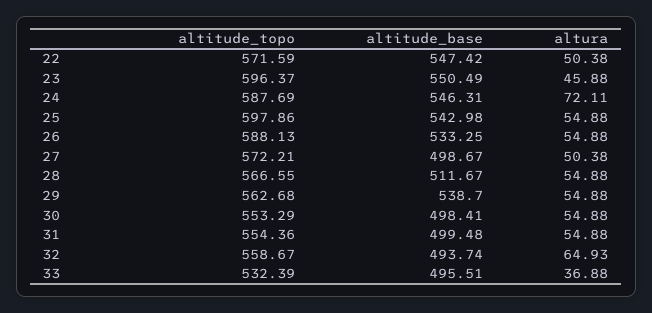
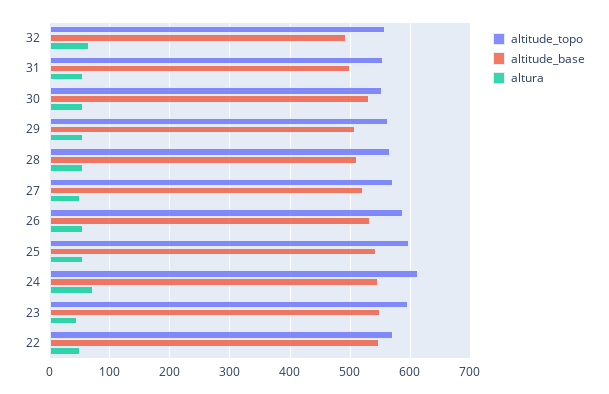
  {
    "altitude_topo": {
      "22": 571.59,
      "23": 596.37,
-     "24": 587.69,
+     "24": 610,
      "25": 597.86,
      "26": 588.13,
      "27": 572.21,
      "28": 566.55,
      "29": 562.68,
      "30": 553.29,
      "31": 554.36,
-     "32": 558.67,
+     "32": 558.67
-     "33": 532.39
    },
    "altitude_base": {
      "22": 547.42,
      "23": 550.49,
      "24": 546.31,
      "25": 542.98,
      "26": 533.25,
-     "27": 498.67,
+     "27": 520,
      "28": 511.67,
-     "29": 538.7,
+     "29": 510,
-     "30": 498.41,
+     "30": 530,
      "31": 499.48,
-     "32": 493.74,
+     "32": 493.74
-     "33": 495.51
    },
    "altura": {
      "22": 50.38,
      "23": 45.88,
      "24": 72.11,
      "25": 54.88,
      "26": 54.88,
      "27": 50.38,
      "28": 54.88,
      "29": 54.88,
      "30": 54.88,
      "31": 54.88,
-     "32": 64.93,
+     "32": 64.93
-     "33": 36.88
    }
  }

